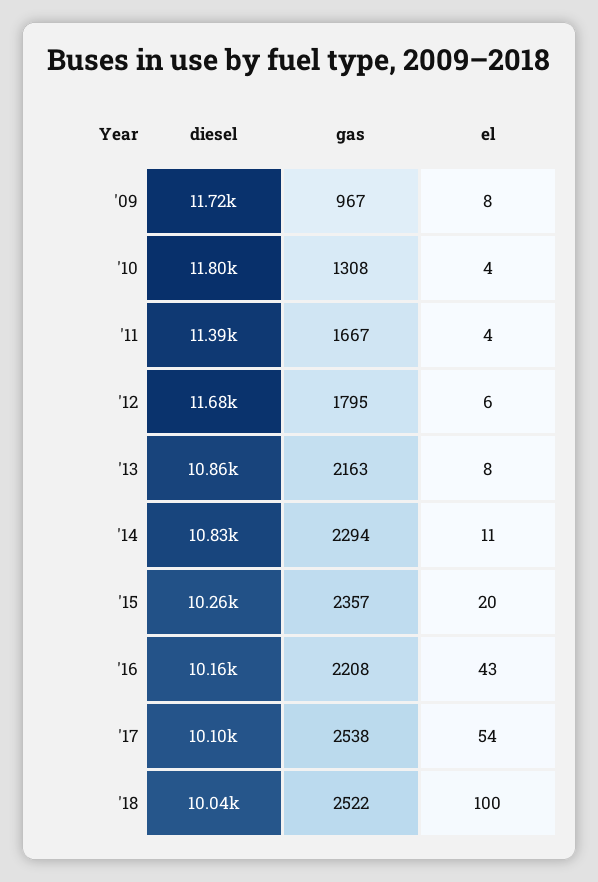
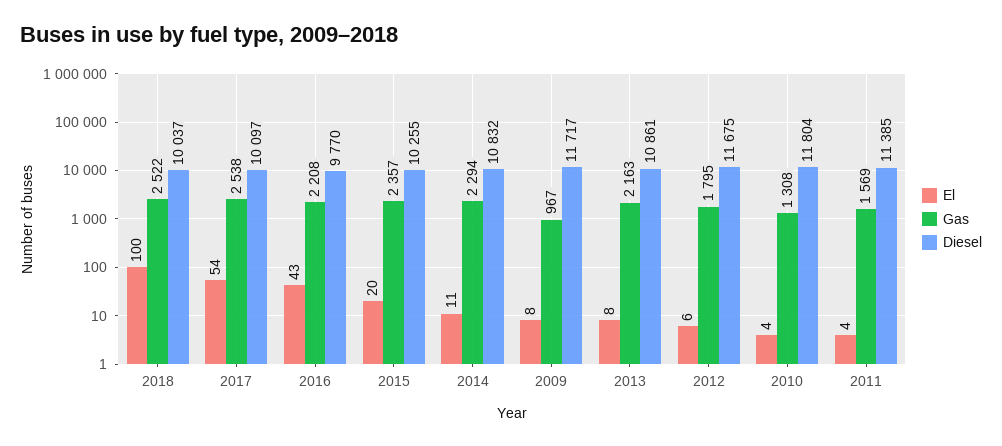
  {
    "diesel": {
      "'09": 11717,
      "'10": 11804,
      "'11": 11385,
      "'12": 11675,
      "'13": 10861,
      "'14": 10832,
      "'15": 10255,
-     "'16": 10160,
+     "'16": 9770,
      "'17": 10097,
      "'18": 10037
    },
    "gas": {
      "'09": 967,
      "'10": 1308,
-     "'11": 1667,
+     "'11": 1569,
      "'12": 1795,
      "'13": 2163,
      "'14": 2294,
      "'15": 2357,
      "'16": 2208,
      "'17": 2538,
      "'18": 2522
    },
    "el": {
      "'09": 8,
      "'10": 4,
      "'11": 4,
      "'12": 6,
      "'13": 8,
      "'14": 11,
      "'15": 20,
      "'16": 43,
      "'17": 54,
      "'18": 100
    }
  }

